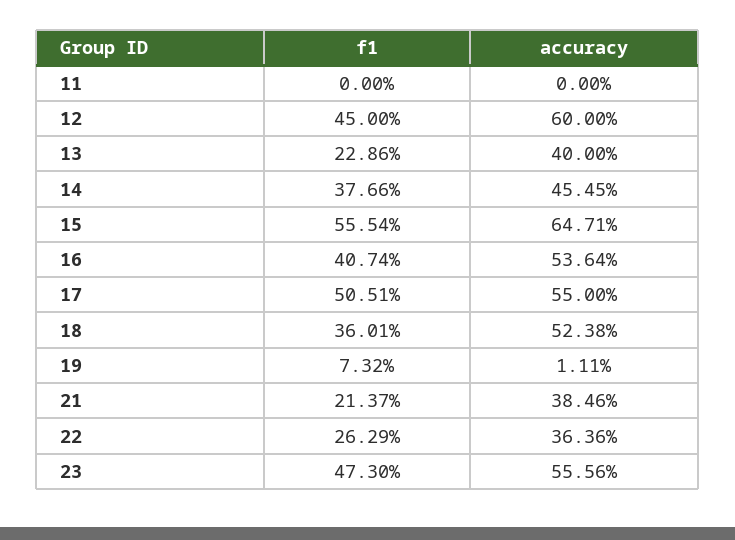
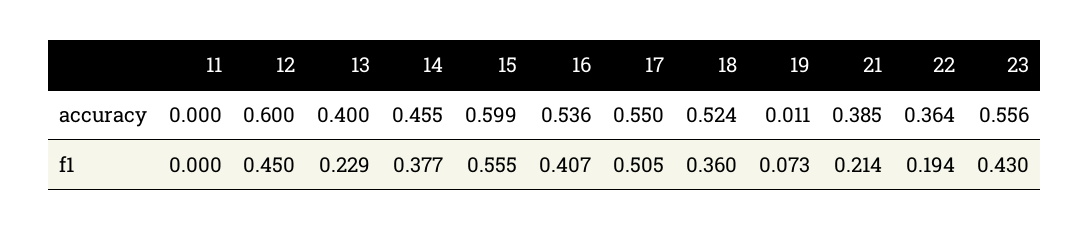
  {
    "f1": {
      "11": 0,
      "12": 0.45,
      "13": 0.2286,
      "14": 0.3766,
      "15": 0.5554,
      "16": 0.4074,
      "17": 0.5051,
      "18": 0.3601,
      "19": 0.0732,
      "21": 0.2137,
-     "22": 0.2629,
+     "22": 0.194,
-     "23": 0.473
+     "23": 0.43
    },
    "accuracy": {
      "11": 0,
      "12": 0.6,
      "13": 0.4,
      "14": 0.4545,
-     "15": 0.6471,
+     "15": 0.599,
      "16": 0.5364,
      "17": 0.55,
      "18": 0.5238,
      "19": 0.0111,
      "21": 0.3846,
      "22": 0.3636,
      "23": 0.5556
    }
  }

